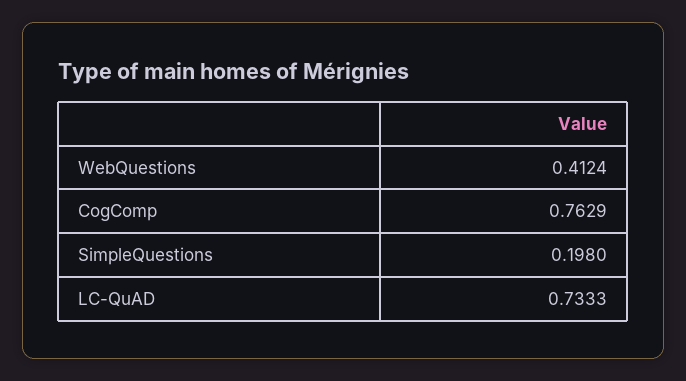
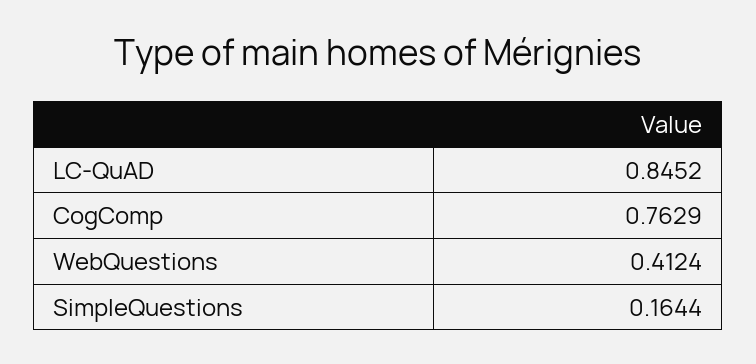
  {
    "WebQuestions": 0.4124,
    "CogComp": 0.7629,
-   "SimpleQuestions": 0.198,
+   "SimpleQuestions": 0.1644,
-   "LC-QuAD": 0.7333
+   "LC-QuAD": 0.8452
  }

